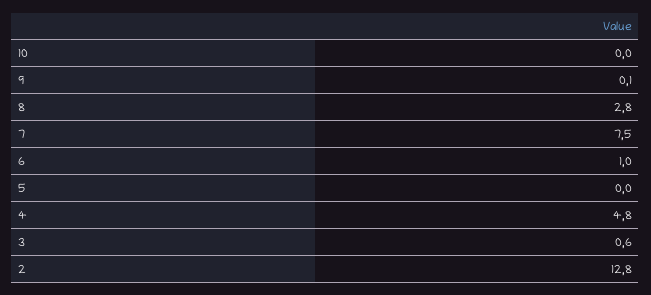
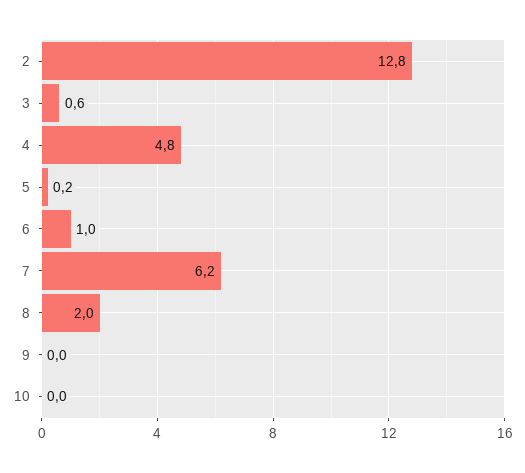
  {
    "10": 0,
-   "9": 0.1,
+   "9": 0,
-   "8": 2.8,
+   "8": 2,
-   "7": 7.5,
+   "7": 6.2,
    "6": 1,
-   "5": 0,
+   "5": 0.2,
    "4": 4.8,
    "3": 0.6,
    "2": 12.8
  }

